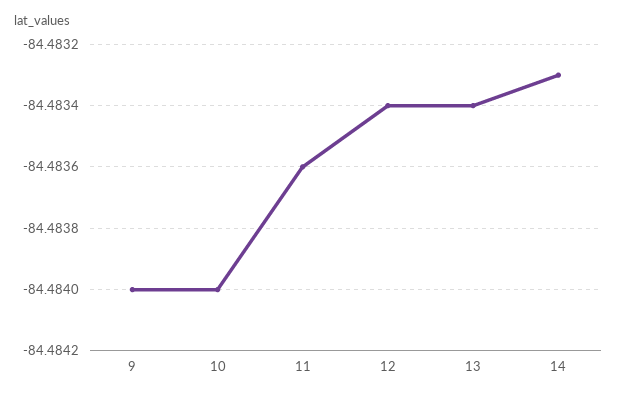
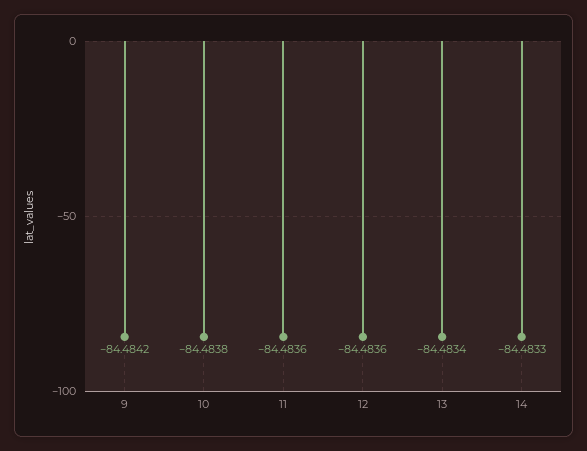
  {
-   "9": -84.484,
+   "9": -84.4842,
-   "10": -84.484,
+   "10": -84.4838,
    "11": -84.4836,
-   "12": -84.4834,
+   "12": -84.4836,
    "13": -84.4834,
    "14": -84.4833
  }

